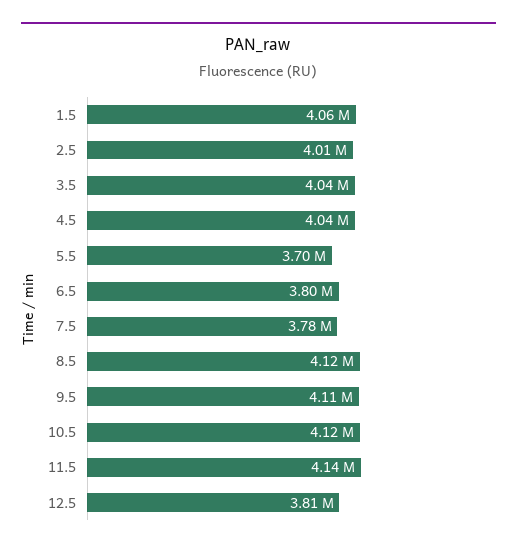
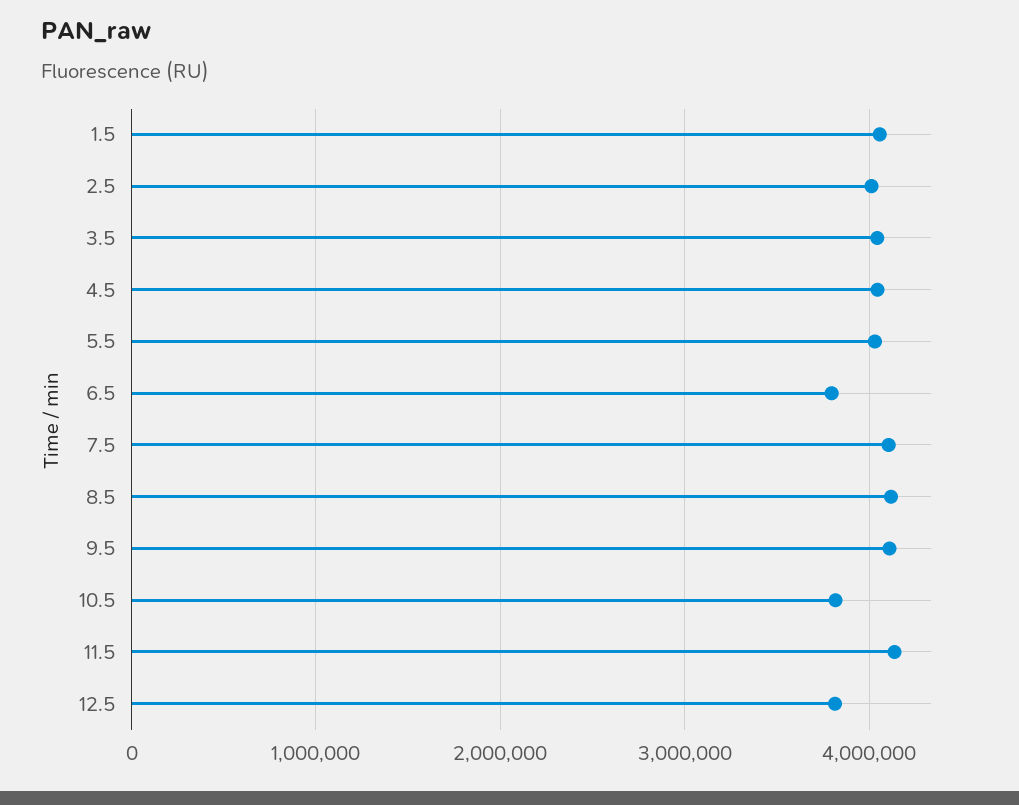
  {
    "1.5": 4060000,
    "2.5": 4010000,
    "3.5": 4040000,
    "4.5": 4040000,
-   "5.5": 3700000,
+   "5.5": 4000000,
    "6.5": 3800000,
-   "7.5": 3780000,
+   "7.5": 4100000,
    "8.5": 4120000,
    "9.5": 4110000,
-   "10.5": 4120000,
+   "10.5": 3800000,
    "11.5": 4140000,
    "12.5": 3810000
  }

